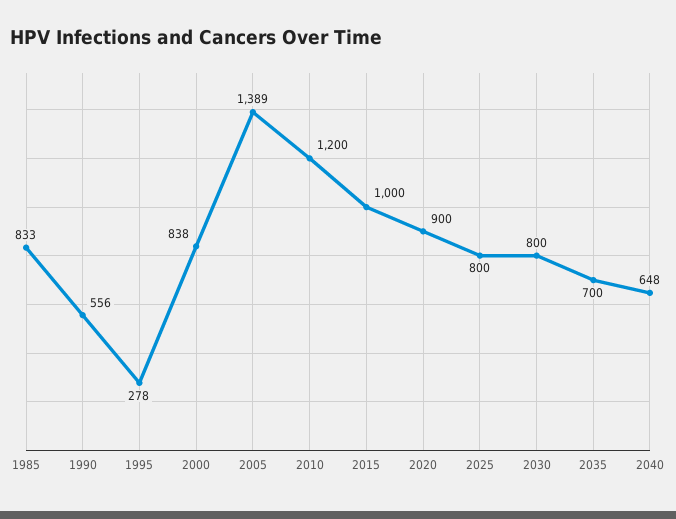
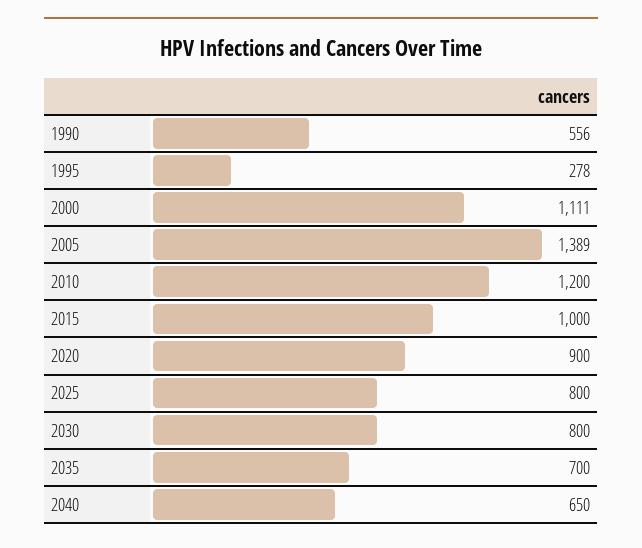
  {
-   "1985": 833,
    "1990": 556,
    "1995": 278,
-   "2000": 838,
+   "2000": 1111,
    "2005": 1389,
    "2010": 1200,
    "2015": 1000,
    "2020": 900,
    "2025": 800,
    "2030": 800,
    "2035": 700,
-   "2040": 648
+   "2040": 650
  }

